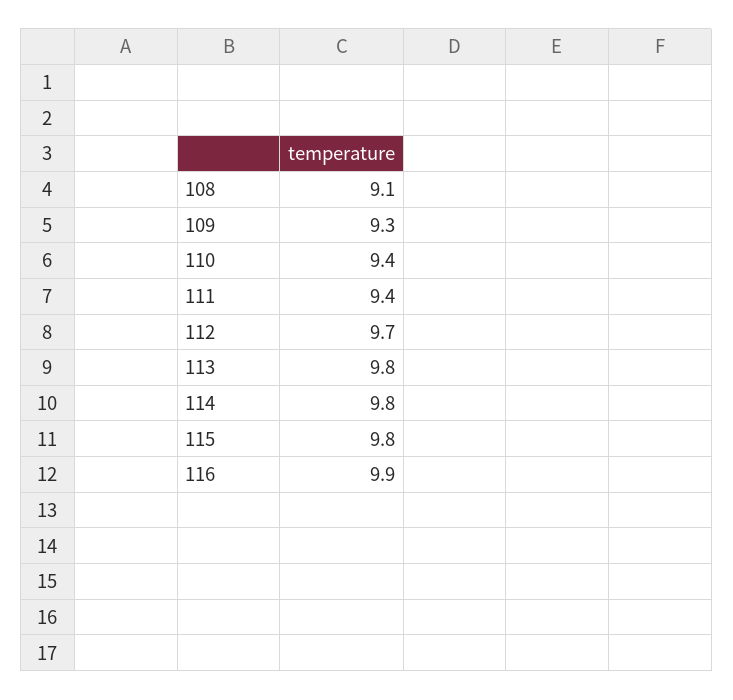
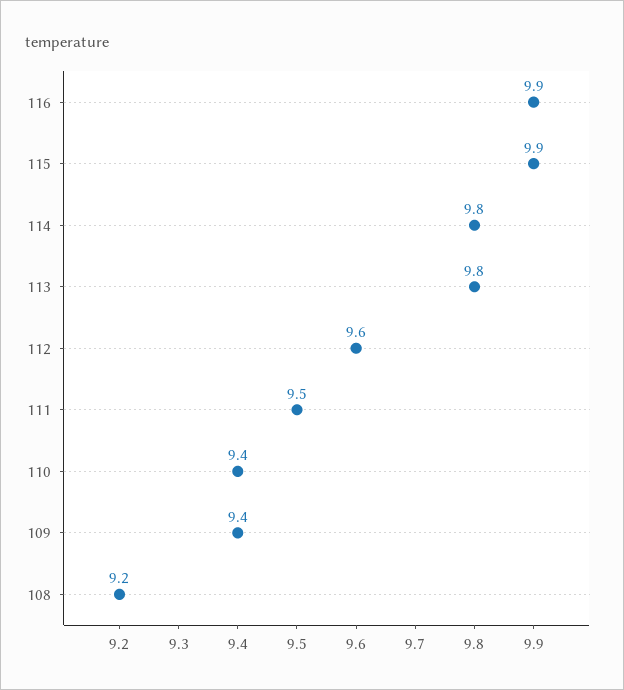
  {
-   "108": 9.1,
+   "108": 9.2,
-   "109": 9.3,
+   "109": 9.4,
    "110": 9.4,
-   "111": 9.4,
+   "111": 9.5,
-   "112": 9.7,
+   "112": 9.6,
    "113": 9.8,
    "114": 9.8,
-   "115": 9.8,
+   "115": 9.9,
    "116": 9.9
  }

